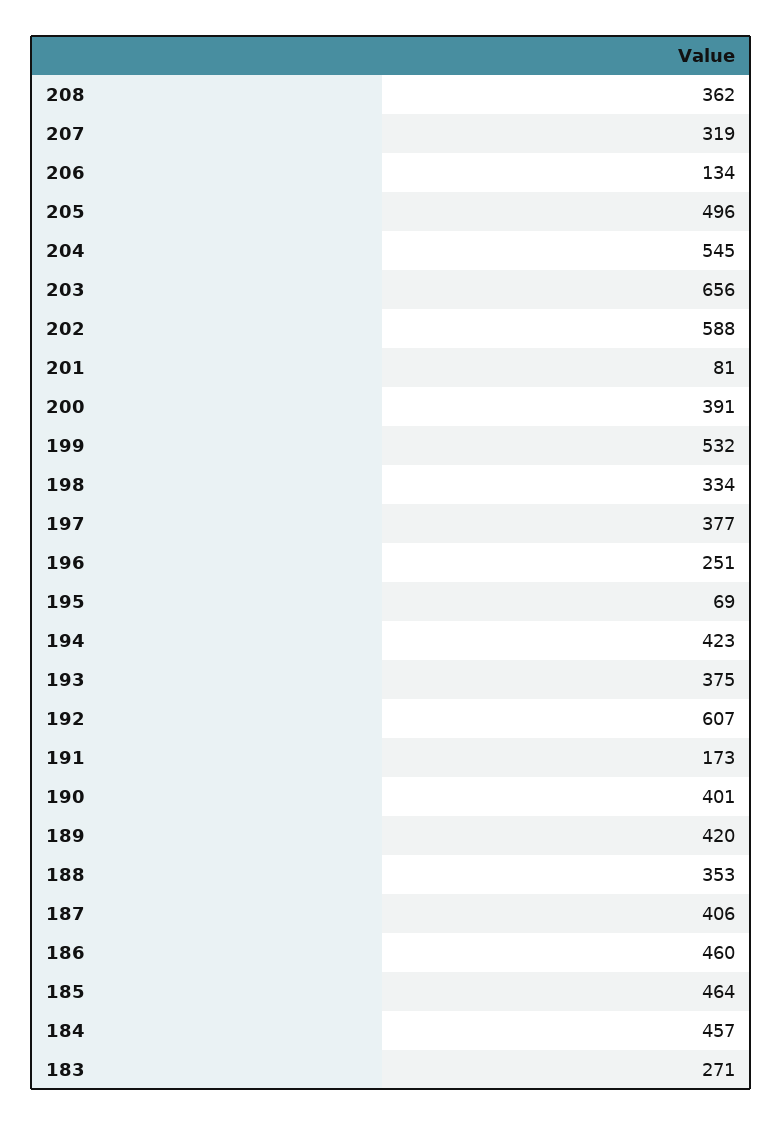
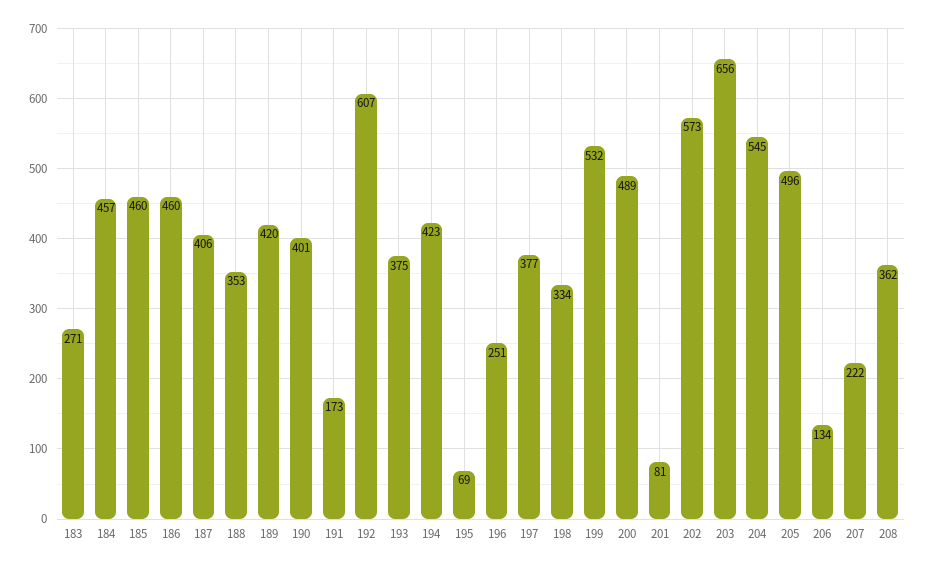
  {
    "208": 362,
-   "207": 319,
+   "207": 222,
    "206": 134,
    "205": 496,
    "204": 545,
    "203": 656,
-   "202": 588,
+   "202": 573,
    "201": 81,
-   "200": 391,
+   "200": 489,
    "199": 532,
    "198": 334,
    "197": 377,
    "196": 251,
    "195": 69,
    "194": 423,
    "193": 375,
    "192": 607,
    "191": 173,
    "190": 401,
    "189": 420,
    "188": 353,
    "187": 406,
    "186": 460,
-   "185": 464,
+   "185": 460,
    "184": 457,
    "183": 271
  }

